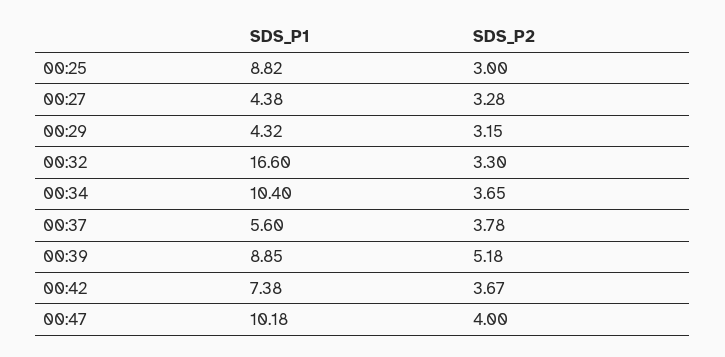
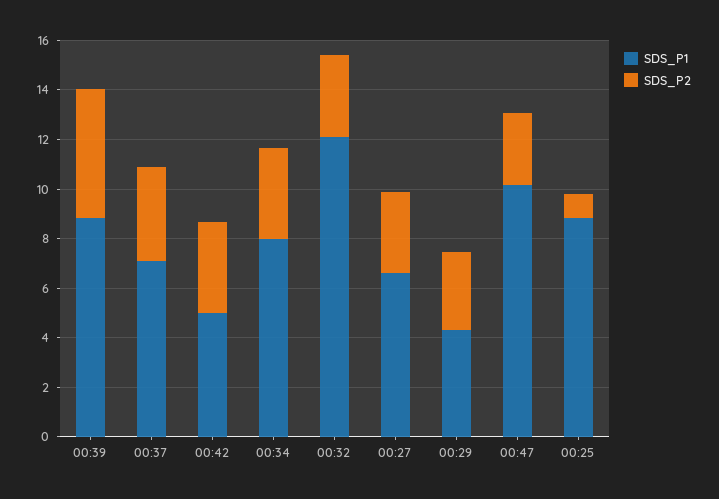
  {
    "SDS_P1": {
      "00:25": 8.82,
-     "00:27": 4.38,
+     "00:27": 6.5,
      "00:29": 4.32,
-     "00:32": 16.6,
+     "00:32": 12,
-     "00:34": 10.4,
+     "00:34": 8,
-     "00:37": 5.6,
+     "00:37": 7,
      "00:39": 8.85,
-     "00:42": 7.38,
+     "00:42": 5,
      "00:47": 10.18
    },
    "SDS_P2": {
-     "00:25": 3,
+     "00:25": 1,
      "00:27": 3.28,
      "00:29": 3.15,
      "00:32": 3.3,
      "00:34": 3.65,
      "00:37": 3.78,
      "00:39": 5.18,
      "00:42": 3.67,
-     "00:47": 4
+     "00:47": 3
    }
  }

